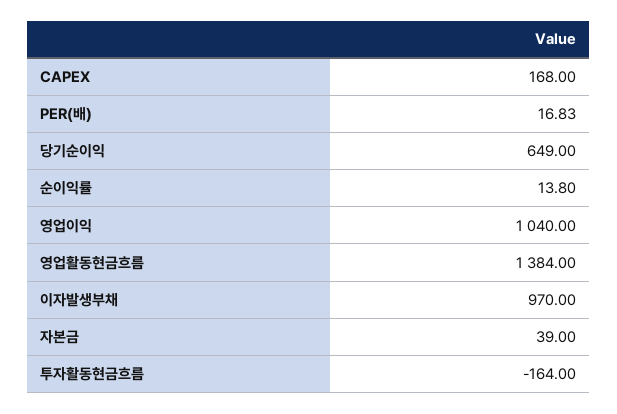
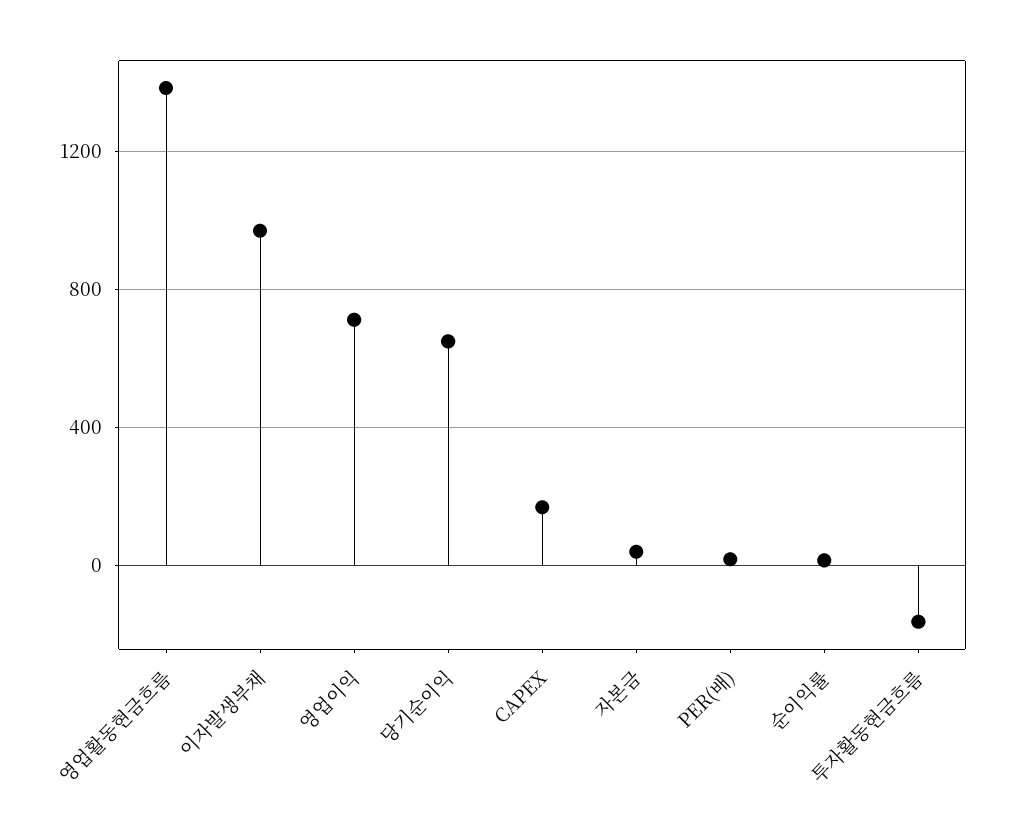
  {
    "CAPEX": 168,
    "PER(배)": 16.83,
    "당기순이익": 649,
    "순이익률": 13.8,
-   "영업이익": 1040,
+   "영업이익": 700,
    "영업활동현금흐름": 1384,
    "이자발생부채": 970,
    "자본금": 39,
    "투자활동현금흐름": -164
  }

